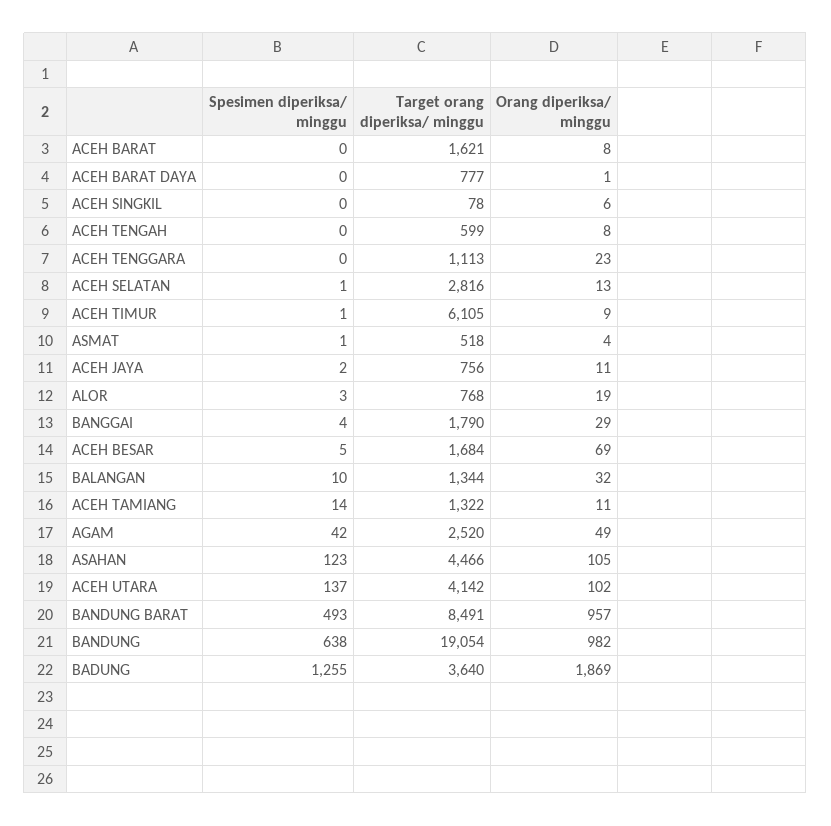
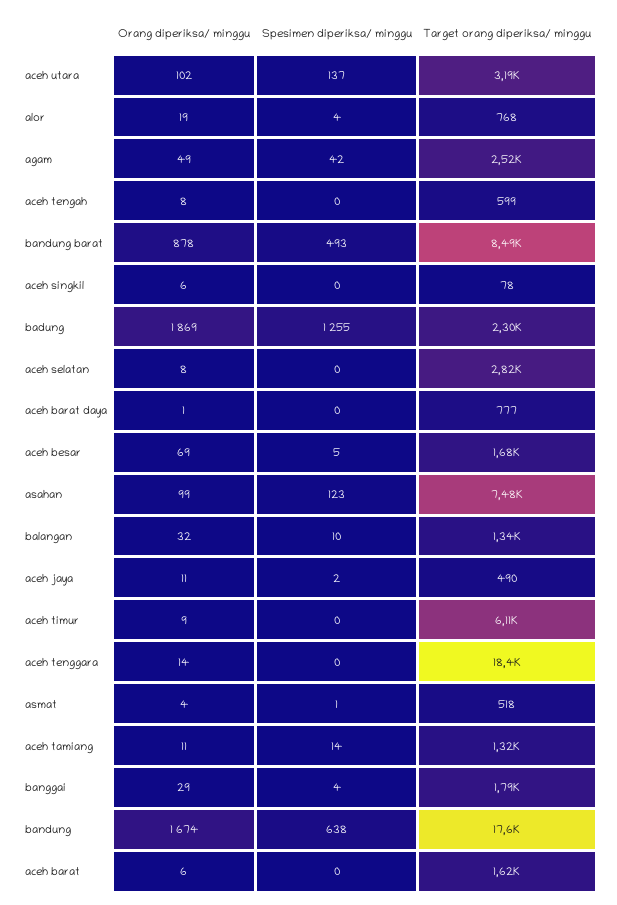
  {
    "Spesimen diperiksa/ minggu": {
      "ACEH BARAT": 0,
      "ACEH BARAT DAYA": 0,
      "ACEH SINGKIL": 0,
      "ACEH TENGAH": 0,
      "ACEH TENGGARA": 0,
-     "ACEH SELATAN": 1,
+     "ACEH SELATAN": 0,
-     "ACEH TIMUR": 1,
+     "ACEH TIMUR": 0,
      "ASMAT": 1,
      "ACEH JAYA": 2,
-     "ALOR": 3,
+     "ALOR": 4,
      "BANGGAI": 4,
      "ACEH BESAR": 5,
      "BALANGAN": 10,
      "ACEH TAMIANG": 14,
      "AGAM": 42,
      "ASAHAN": 123,
      "ACEH UTARA": 137,
      "BANDUNG BARAT": 493,
      "BANDUNG": 638,
      "BADUNG": 1255
    },
    "Target orang diperiksa/ minggu": {
      "ACEH BARAT": 1621,
      "ACEH BARAT DAYA": 777,
      "ACEH SINGKIL": 78,
      "ACEH TENGAH": 599,
-     "ACEH TENGGARA": 1113,
+     "ACEH TENGGARA": 18400,
      "ACEH SELATAN": 2816,
      "ACEH TIMUR": 6105,
      "ASMAT": 518,
-     "ACEH JAYA": 756,
+     "ACEH JAYA": 490,
      "ALOR": 768,
      "BANGGAI": 1790,
      "ACEH BESAR": 1684,
      "BALANGAN": 1344,
      "ACEH TAMIANG": 1322,
      "AGAM": 2520,
-     "ASAHAN": 4466,
+     "ASAHAN": 7480,
-     "ACEH UTARA": 4142,
+     "ACEH UTARA": 3190,
      "BANDUNG BARAT": 8491,
-     "BANDUNG": 19054,
+     "BANDUNG": 17600,
-     "BADUNG": 3640
+     "BADUNG": 2300
    },
    "Orang diperiksa/ minggu": {
-     "ACEH BARAT": 8,
+     "ACEH BARAT": 6,
      "ACEH BARAT DAYA": 1,
      "ACEH SINGKIL": 6,
      "ACEH TENGAH": 8,
-     "ACEH TENGGARA": 23,
+     "ACEH TENGGARA": 14,
-     "ACEH SELATAN": 13,
+     "ACEH SELATAN": 8,
      "ACEH TIMUR": 9,
      "ASMAT": 4,
      "ACEH JAYA": 11,
      "ALOR": 19,
      "BANGGAI": 29,
      "ACEH BESAR": 69,
      "BALANGAN": 32,
      "ACEH TAMIANG": 11,
      "AGAM": 49,
-     "ASAHAN": 105,
+     "ASAHAN": 99,
      "ACEH UTARA": 102,
-     "BANDUNG BARAT": 957,
+     "BANDUNG BARAT": 878,
-     "BANDUNG": 982,
+     "BANDUNG": 1674,
      "BADUNG": 1869
    }
  }

